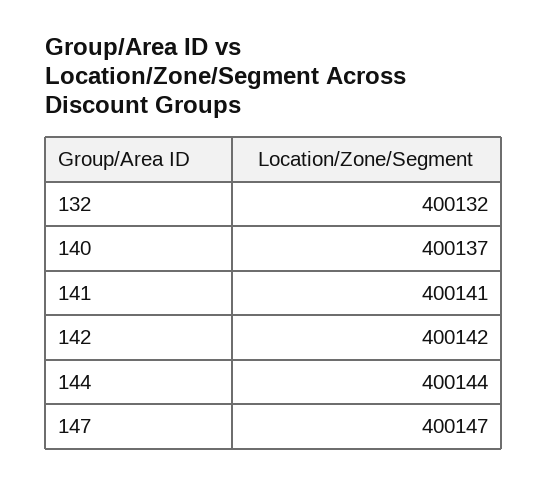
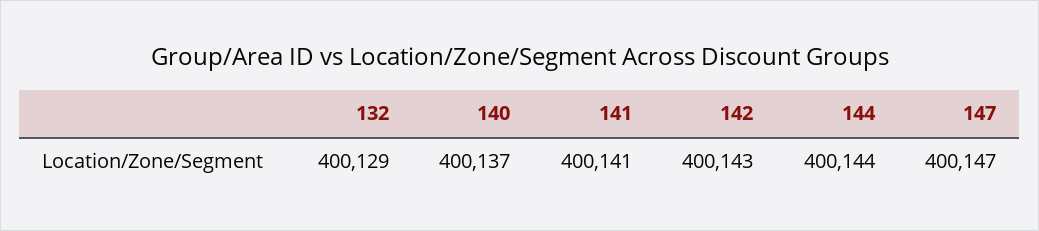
  {
-   "132": 400132,
+   "132": 400129,
    "140": 400137,
    "141": 400141,
-   "142": 400142,
+   "142": 400143,
    "144": 400144,
    "147": 400147
  }

